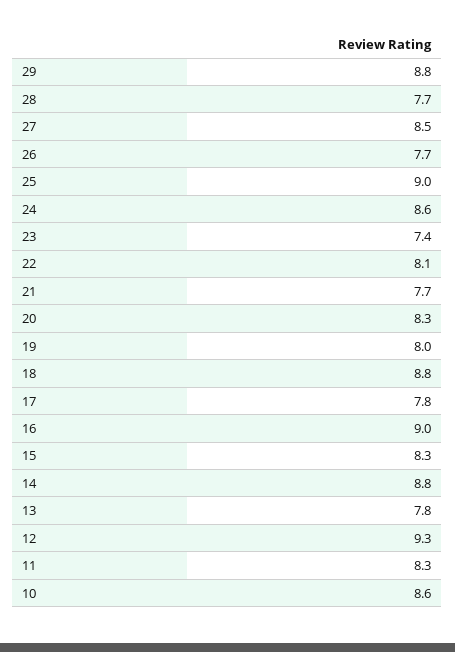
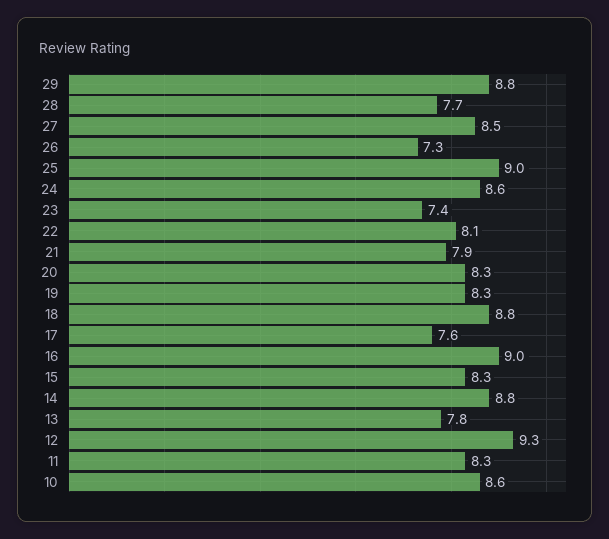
  {
    "29": 8.8,
    "28": 7.7,
    "27": 8.5,
-   "26": 7.7,
+   "26": 7.3,
    "25": 9,
    "24": 8.6,
    "23": 7.4,
    "22": 8.1,
-   "21": 7.7,
+   "21": 7.9,
    "20": 8.3,
-   "19": 8,
+   "19": 8.3,
    "18": 8.8,
-   "17": 7.8,
+   "17": 7.6,
    "16": 9,
    "15": 8.3,
    "14": 8.8,
    "13": 7.8,
    "12": 9.3,
    "11": 8.3,
    "10": 8.6
  }

